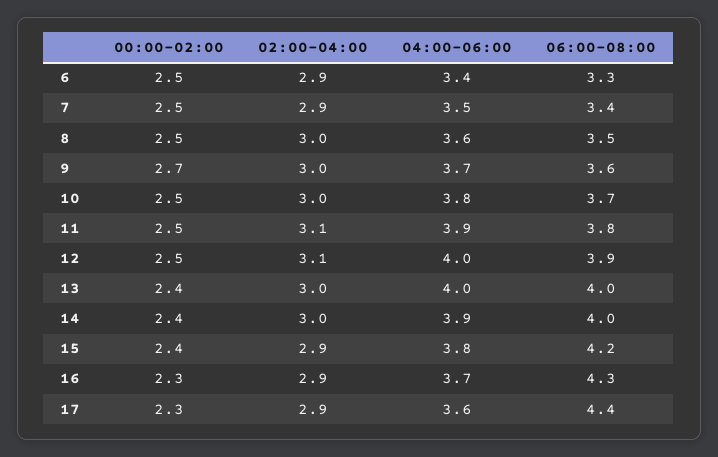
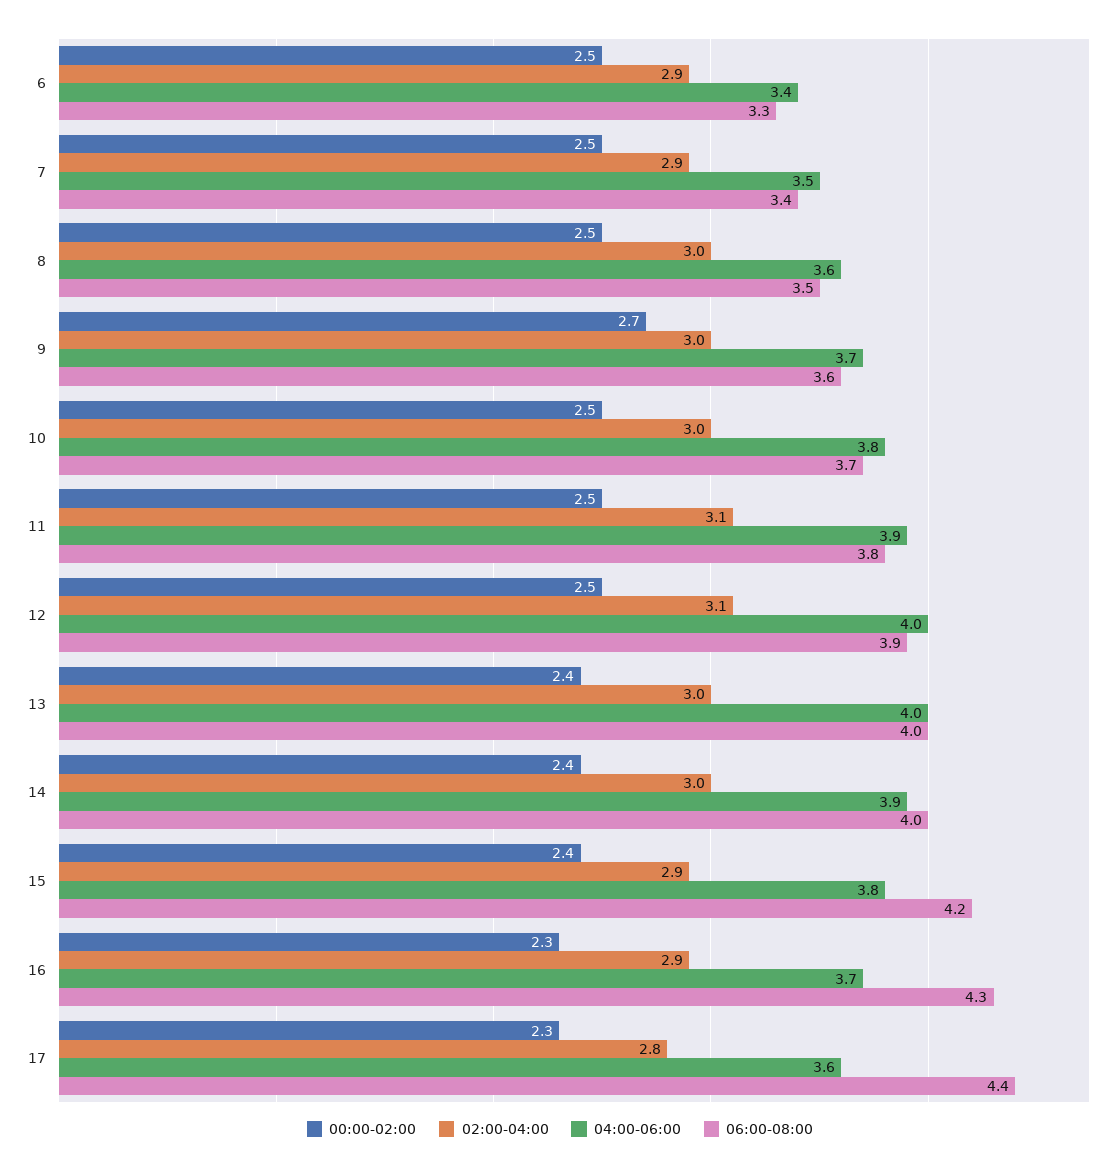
  {
    "00:00-02:00": {
      "6": 2.5,
      "7": 2.5,
      "8": 2.5,
      "9": 2.7,
      "10": 2.5,
      "11": 2.5,
      "12": 2.5,
      "13": 2.4,
      "14": 2.4,
      "15": 2.4,
      "16": 2.3,
      "17": 2.3
    },
    "02:00-04:00": {
      "6": 2.9,
      "7": 2.9,
      "8": 3,
      "9": 3,
      "10": 3,
      "11": 3.1,
      "12": 3.1,
      "13": 3,
      "14": 3,
      "15": 2.9,
      "16": 2.9,
-     "17": 2.9
+     "17": 2.8
    },
    "04:00-06:00": {
      "6": 3.4,
      "7": 3.5,
      "8": 3.6,
      "9": 3.7,
      "10": 3.8,
      "11": 3.9,
      "12": 4,
      "13": 4,
      "14": 3.9,
      "15": 3.8,
      "16": 3.7,
      "17": 3.6
    },
    "06:00-08:00": {
      "6": 3.3,
      "7": 3.4,
      "8": 3.5,
      "9": 3.6,
      "10": 3.7,
      "11": 3.8,
      "12": 3.9,
      "13": 4,
      "14": 4,
      "15": 4.2,
      "16": 4.3,
      "17": 4.4
    }
  }

